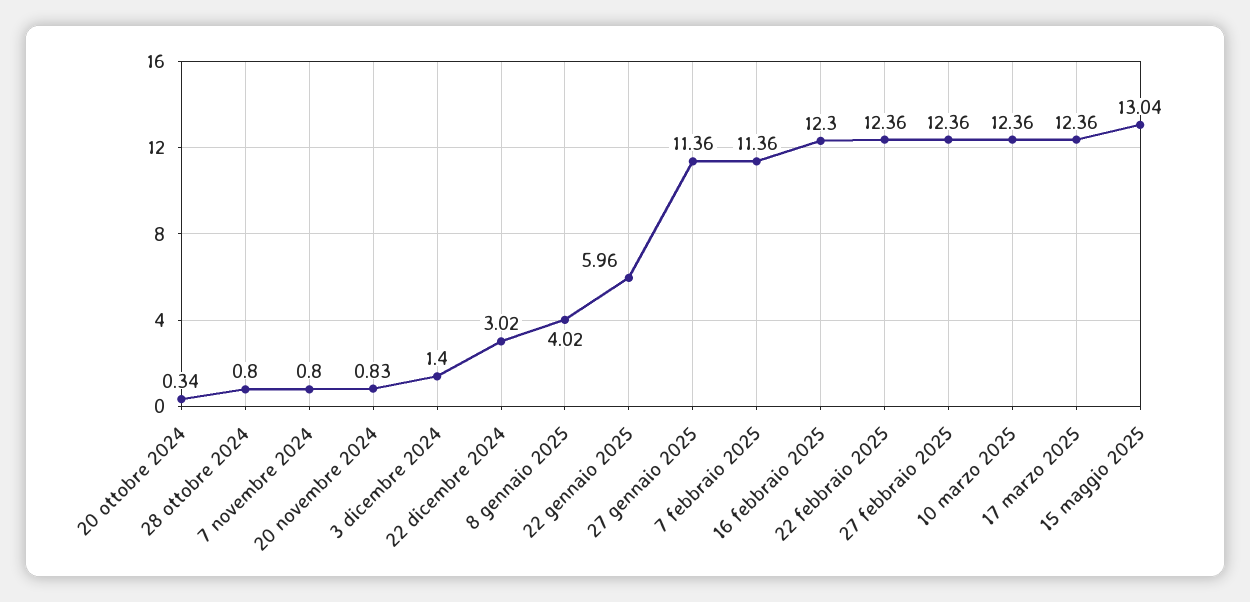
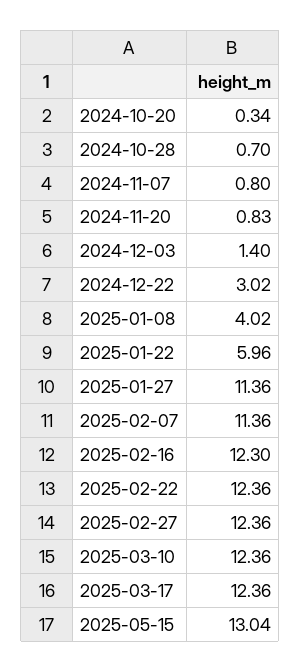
  {
    "20 ottobre 2024": 0.34,
-   "28 ottobre 2024": 0.8,
+   "28 ottobre 2024": 0.7,
    "7 novembre 2024": 0.8,
    "20 novembre 2024": 0.83,
    "3 dicembre 2024": 1.4,
    "22 dicembre 2024": 3.02,
    "8 gennaio 2025": 4.02,
    "22 gennaio 2025": 5.96,
    "27 gennaio 2025": 11.36,
    "7 febbraio 2025": 11.36,
    "16 febbraio 2025": 12.3,
    "22 febbraio 2025": 12.36,
    "27 febbraio 2025": 12.36,
    "10 marzo 2025": 12.36,
    "17 marzo 2025": 12.36,
    "15 maggio 2025": 13.04
  }

